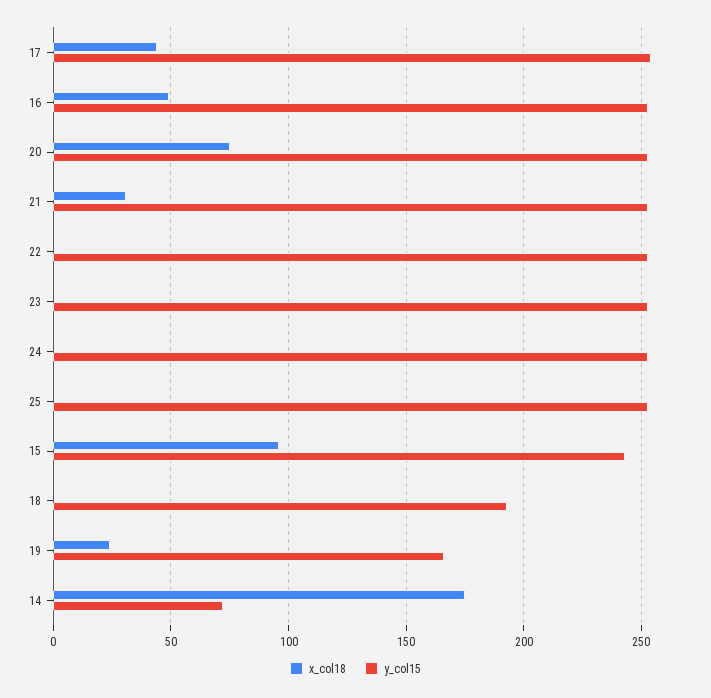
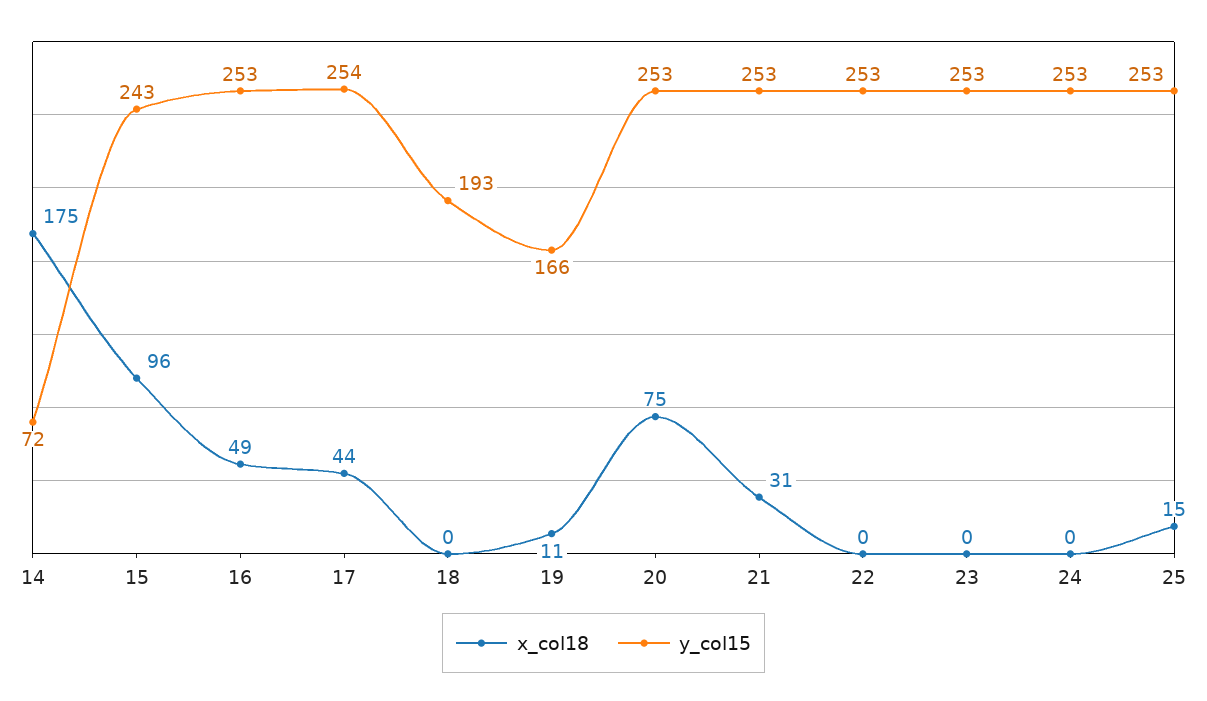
  {
    "x_col18": {
      "17": 44,
      "16": 49,
      "20": 75,
      "21": 31,
      "22": 0,
      "23": 0,
      "24": 0,
-     "25": 0,
+     "25": 15,
      "15": 96,
      "18": 0,
-     "19": 25,
+     "19": 11,
      "14": 175
    },
    "y_col15": {
      "17": 254,
      "16": 253,
      "20": 253,
      "21": 253,
      "22": 253,
      "23": 253,
      "24": 253,
      "25": 253,
      "15": 243,
      "18": 193,
      "19": 166,
      "14": 72
    }
  }

